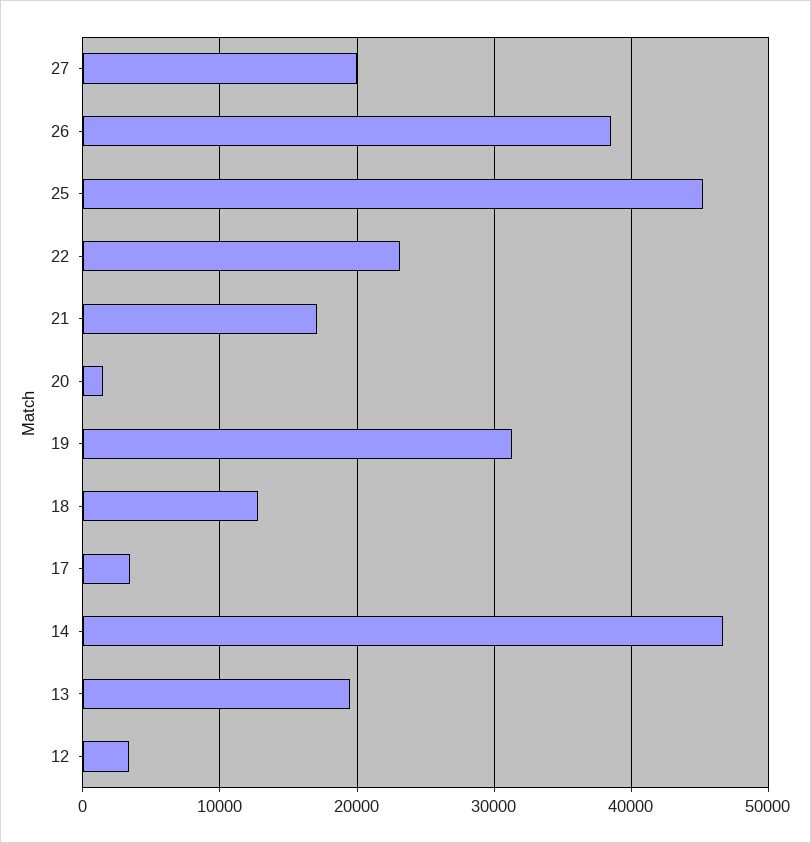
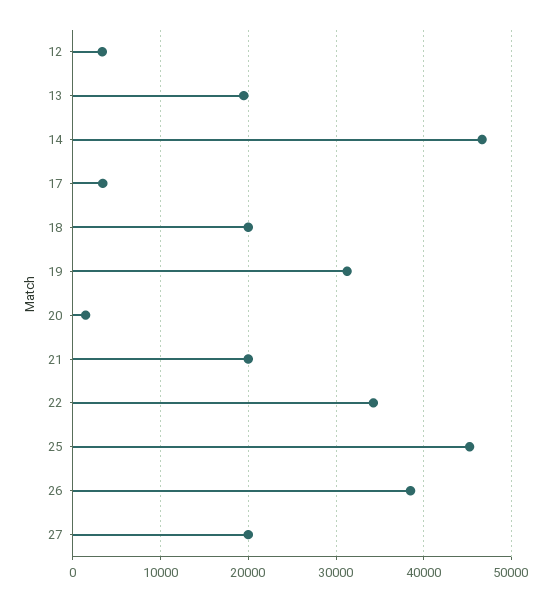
  {
    "27": 20000,
    "26": 38000,
    "25": 45000,
-   "22": 23000,
+   "22": 34000,
-   "21": 17000,
+   "21": 20000,
    "20": 1000,
    "19": 31000,
-   "18": 13000,
+   "18": 20000,
    "17": 3000,
    "14": 47000,
    "13": 19000,
    "12": 3000
  }

